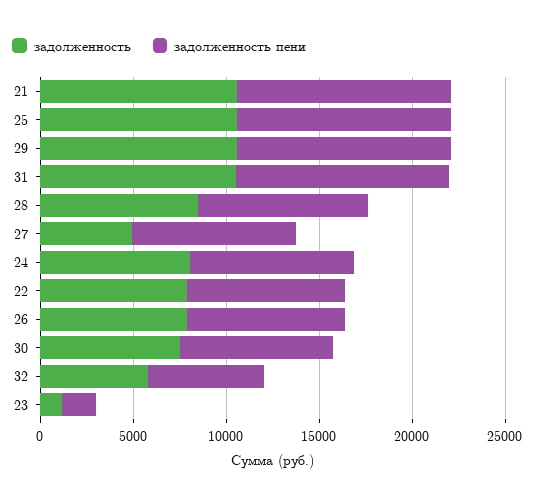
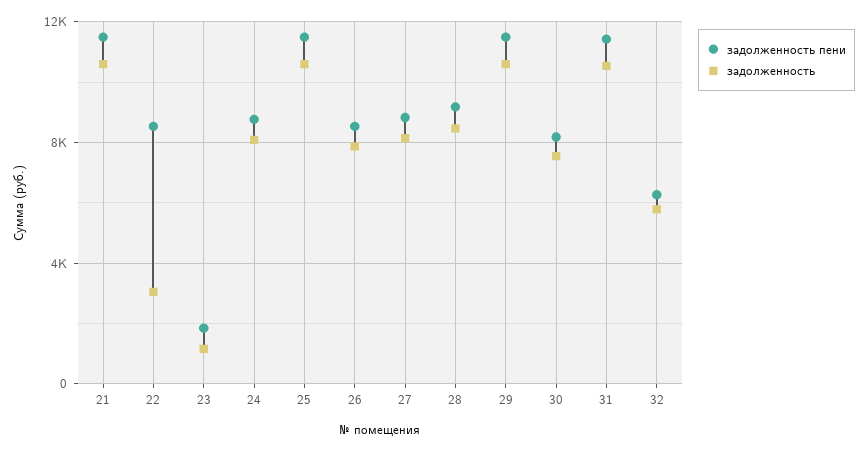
  {
    "задолженность": {
      "21": 10500,
      "25": 10500,
      "29": 10500,
      "31": 10500,
      "28": 8500,
-     "27": 5000,
+     "27": 8000,
      "24": 8000,
-     "22": 8000,
+     "22": 3000,
      "26": 8000,
      "30": 7500,
      "32": 6000,
      "23": 1000
    },
    "задолженность пени": {
      "21": 11500,
      "25": 11500,
      "29": 11500,
      "31": 11500,
      "28": 9000,
      "27": 9000,
      "24": 9000,
      "22": 8500,
      "26": 8500,
      "30": 8000,
      "32": 6500,
      "23": 2000
    }
  }

